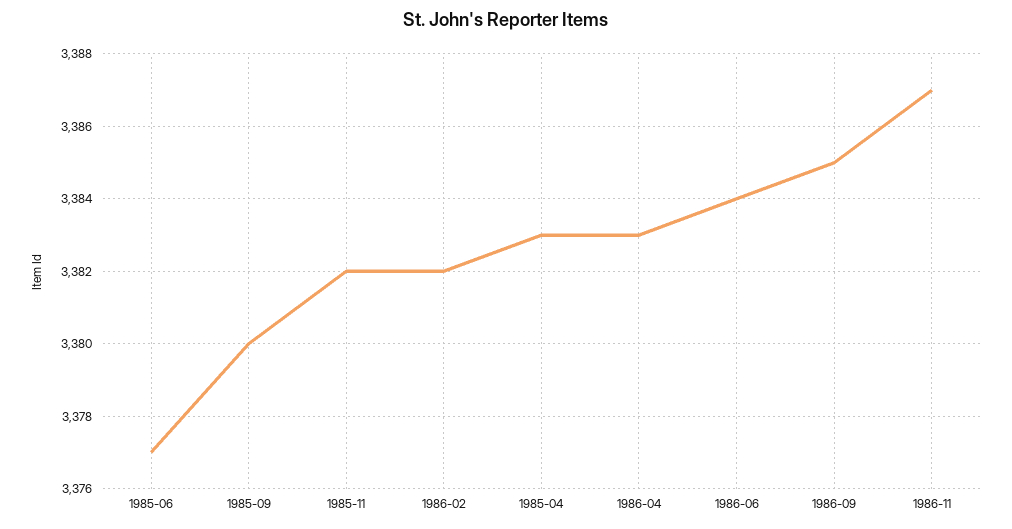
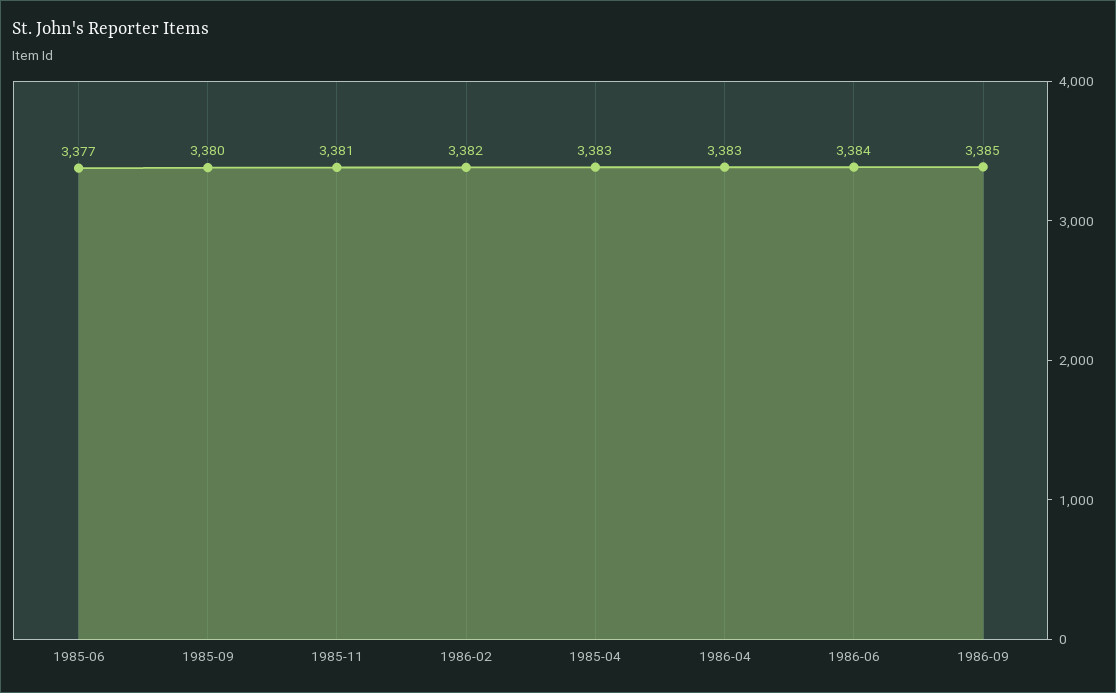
  {
    "1985-06": 3377,
    "1985-09": 3380,
-   "1985-11": 3382,
+   "1985-11": 3381,
    "1986-02": 3382,
    "1985-04": 3383,
    "1986-04": 3383,
    "1986-06": 3384,
-   "1986-09": 3385,
+   "1986-09": 3385
-   "1986-11": 3387
  }

